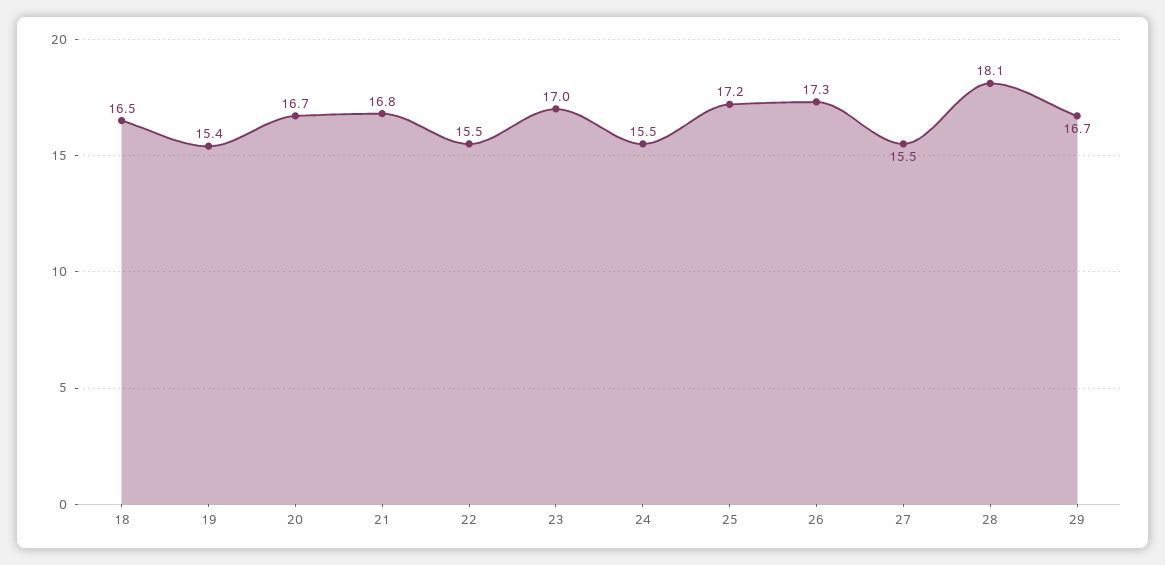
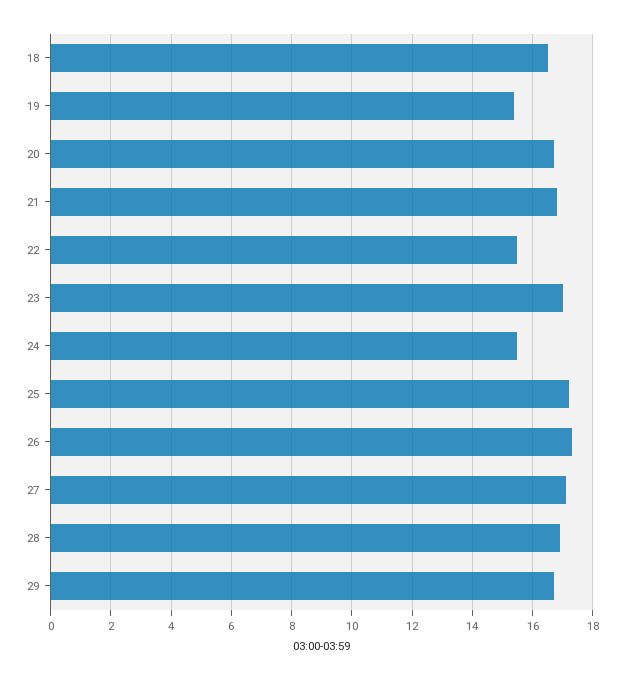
  {
    "18": 16.5,
    "19": 15.4,
    "20": 16.7,
    "21": 16.8,
    "22": 15.5,
    "23": 17,
    "24": 15.5,
    "25": 17.2,
    "26": 17.3,
-   "27": 15.5,
+   "27": 17,
-   "28": 18.1,
+   "28": 17,
    "29": 16.7
  }

